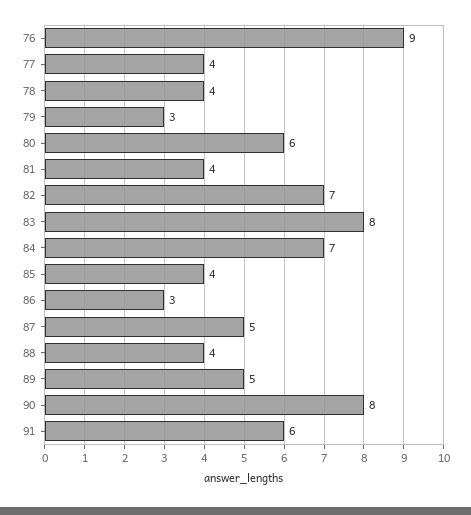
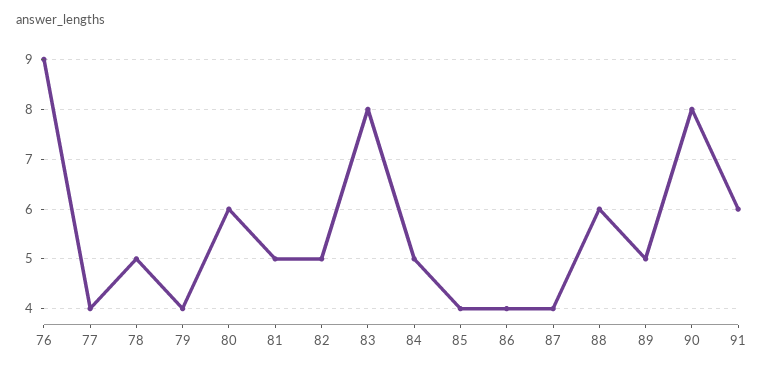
  {
    "76": 9,
    "77": 4,
-   "78": 4,
+   "78": 5,
-   "79": 3,
+   "79": 4,
    "80": 6,
-   "81": 4,
+   "81": 5,
-   "82": 7,
+   "82": 5,
    "83": 8,
-   "84": 7,
+   "84": 5,
    "85": 4,
-   "86": 3,
+   "86": 4,
-   "87": 5,
+   "87": 4,
-   "88": 4,
+   "88": 6,
    "89": 5,
    "90": 8,
    "91": 6
  }

